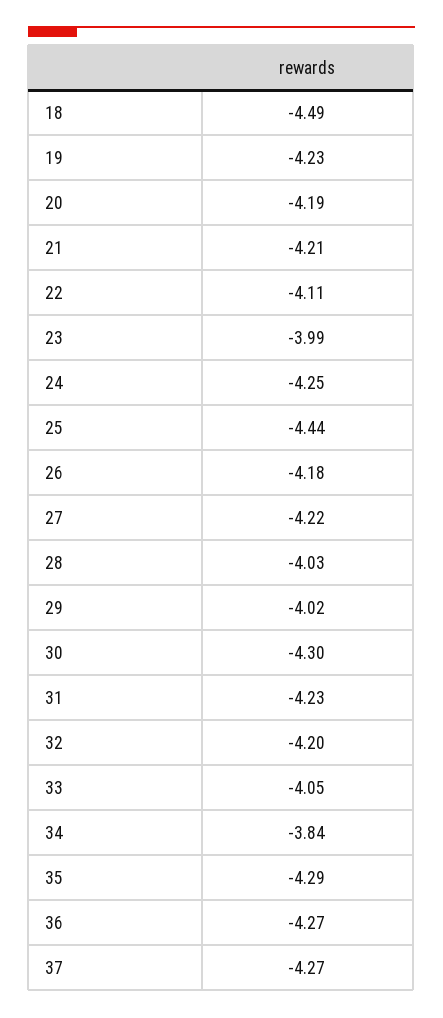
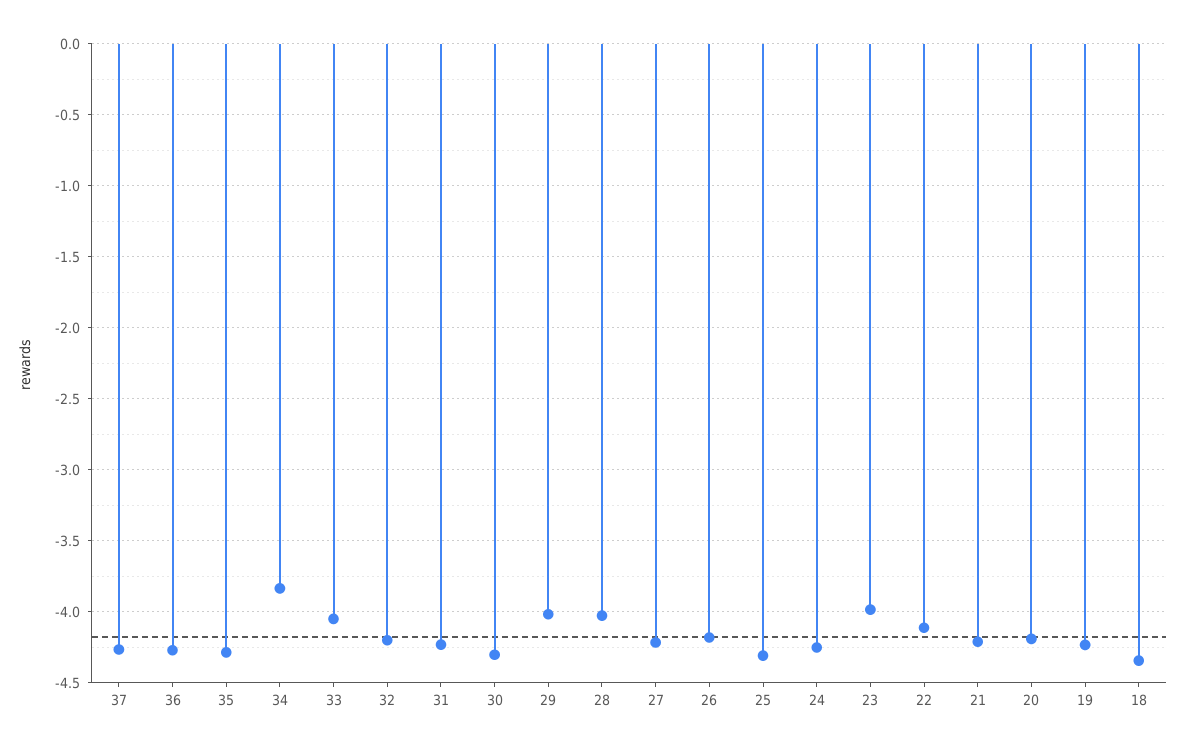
  {
-   "18": -4.49,
+   "18": -4.35,
    "19": -4.23,
    "20": -4.19,
    "21": -4.21,
    "22": -4.11,
    "23": -3.99,
    "24": -4.25,
-   "25": -4.44,
+   "25": -4.3,
    "26": -4.18,
    "27": -4.22,
    "28": -4.03,
    "29": -4.02,
    "30": -4.3,
    "31": -4.23,
    "32": -4.2,
    "33": -4.05,
    "34": -3.84,
    "35": -4.29,
    "36": -4.27,
    "37": -4.27
  }

